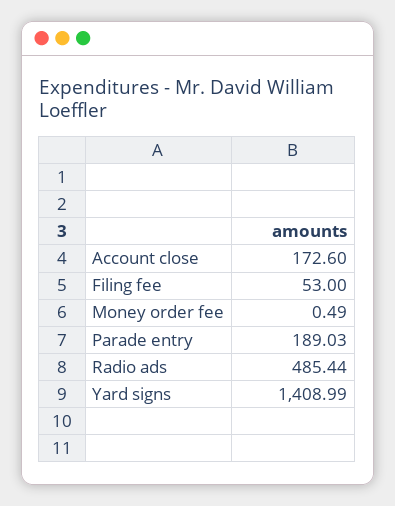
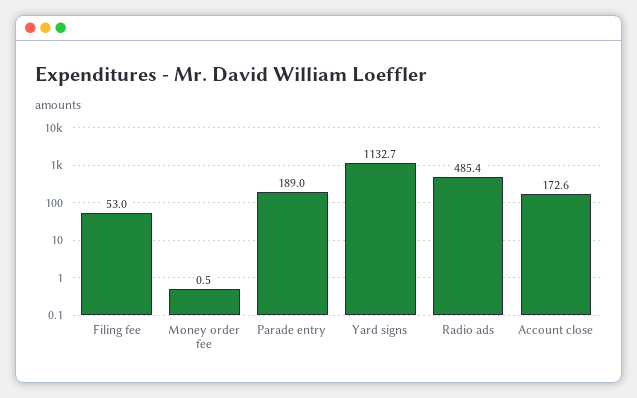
  {
    "Account close": 172.6,
    "Filing fee": 53,
    "Money order fee": 0.49,
    "Parade entry": 189.03,
    "Radio ads": 485.44,
-   "Yard signs": 1408.99
+   "Yard signs": 1132.7
  }

